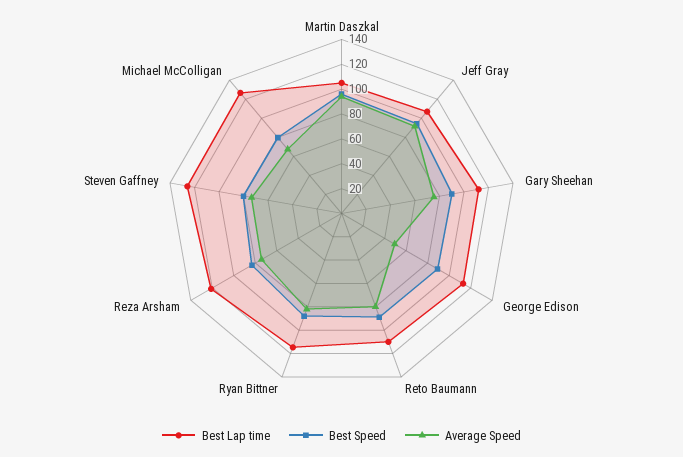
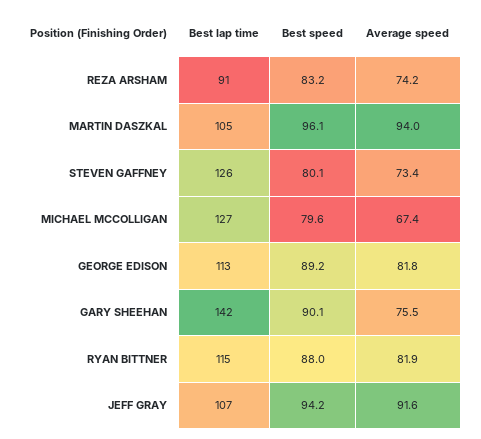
  {
    "Best Lap time": {
      "Martin Daszkal": 105,
      "Jeff Gray": 107,
-     "Gary Sheehan": 110,
+     "Gary Sheehan": 142,
      "George Edison": 113,
-     "Reto Baumann": 110,
      "Ryan Bittner": 115,
-     "Reza Arsham": 120,
+     "Reza Arsham": 91,
      "Steven Gaffney": 126,
      "Michael McColligan": 127
    },
    "Best Speed": {
      "Martin Daszkal": 96.1,
      "Jeff Gray": 94.2,
      "Gary Sheehan": 90.1,
      "George Edison": 89.2,
-     "Reto Baumann": 90,
      "Ryan Bittner": 88,
      "Reza Arsham": 83.2,
      "Steven Gaffney": 80.1,
      "Michael McColligan": 79.6
    },
    "Average Speed": {
      "Martin Daszkal": 94,
      "Jeff Gray": 91.6,
      "Gary Sheehan": 75.5,
-     "George Edison": 50,
+     "George Edison": 81.8,
-     "Reto Baumann": 80,
      "Ryan Bittner": 81.9,
      "Reza Arsham": 74.2,
      "Steven Gaffney": 73.4,
      "Michael McColligan": 67.4
    }
  }

